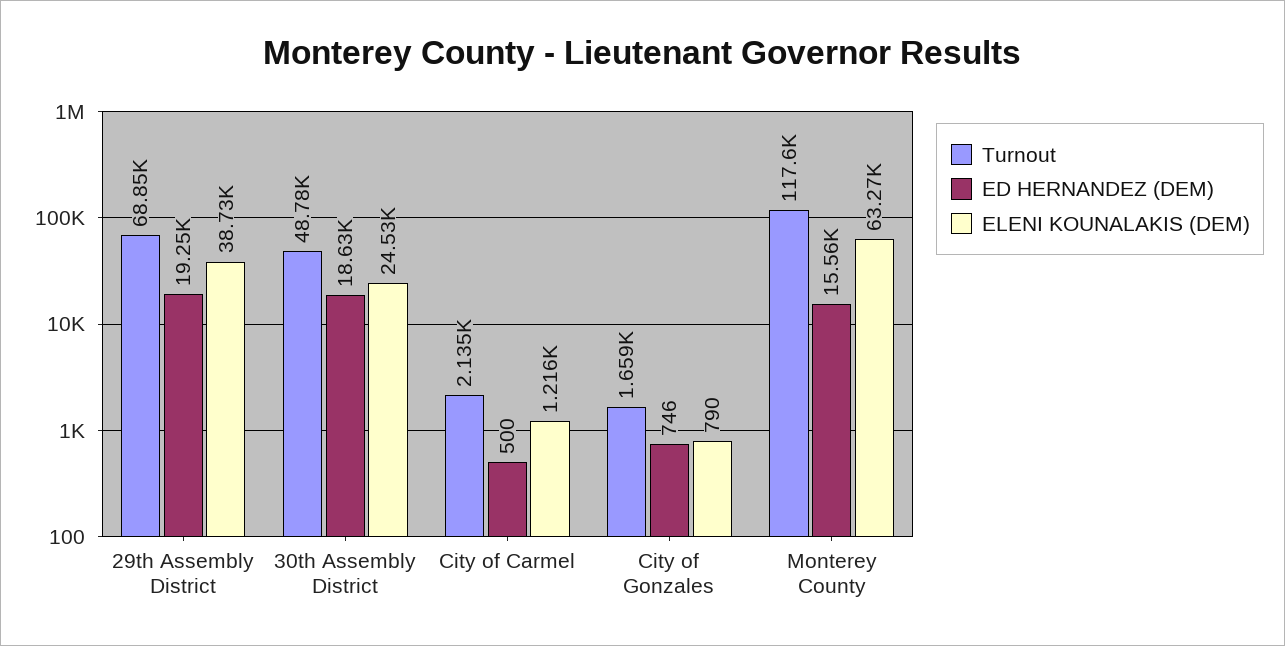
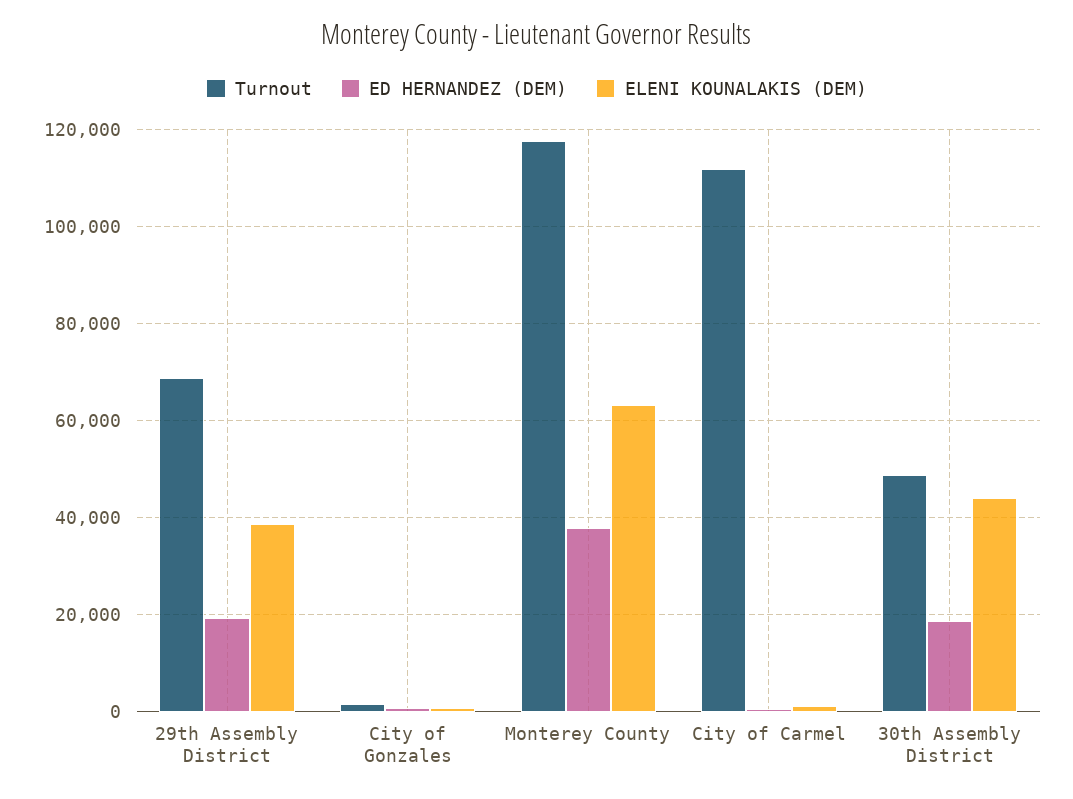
  {
    "Turnout": {
      "29th Assembly District": 68850,
      "30th Assembly District": 48780,
-     "City of Carmel": 2135,
+     "City of Carmel": 112000,
      "City of Gonzales": 1659,
      "Monterey County": 117600
    },
    "ED HERNANDEZ (DEM)": {
      "29th Assembly District": 19250,
      "30th Assembly District": 18630,
      "City of Carmel": 500,
      "City of Gonzales": 746,
-     "Monterey County": 15560
+     "Monterey County": 38000
    },
    "ELENI KOUNALAKIS (DEM)": {
      "29th Assembly District": 38730,
-     "30th Assembly District": 24530,
+     "30th Assembly District": 44000,
      "City of Carmel": 1216,
      "City of Gonzales": 790,
      "Monterey County": 63270
    }
  }

